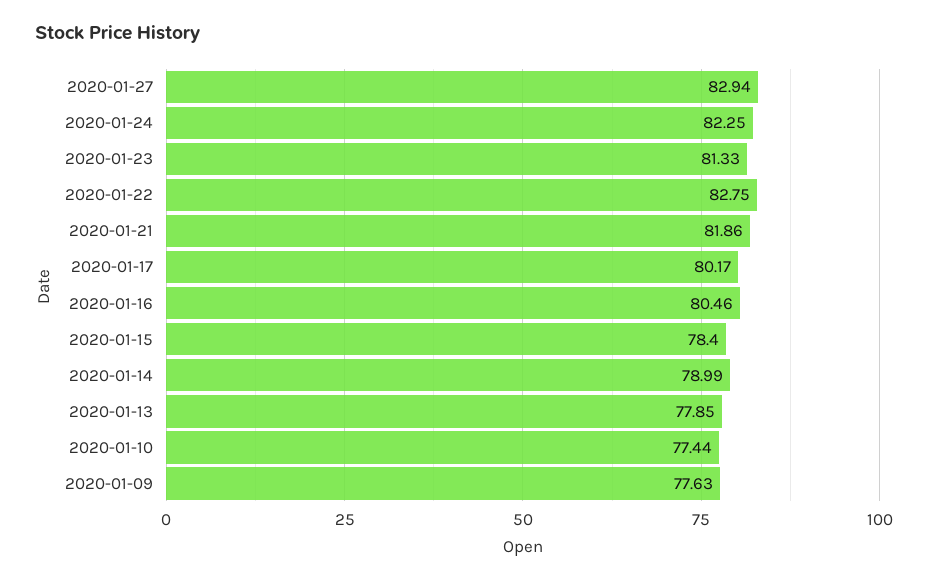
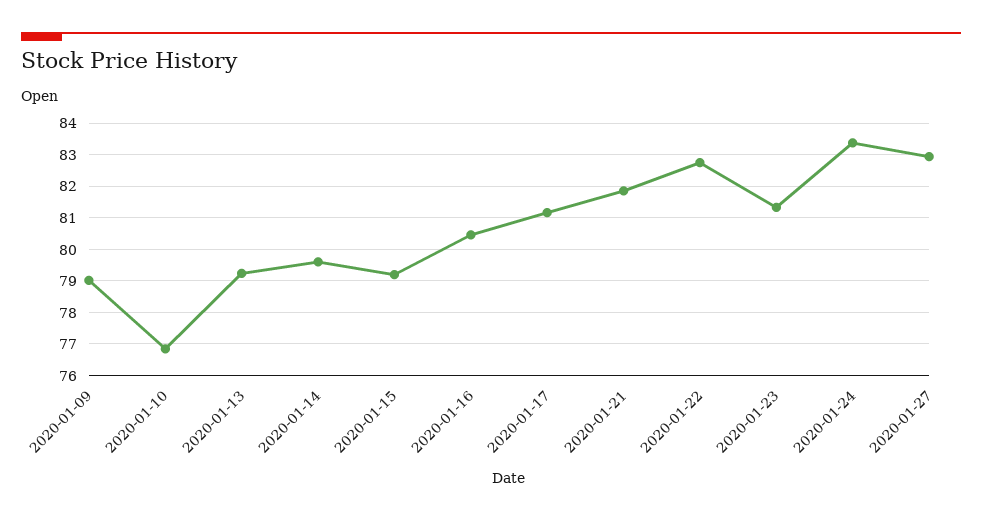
  {
    "2020-01-27": 82.94,
-   "2020-01-24": 82.25,
+   "2020-01-24": 83.4,
    "2020-01-23": 81.33,
    "2020-01-22": 82.75,
    "2020-01-21": 81.86,
-   "2020-01-17": 80.17,
+   "2020-01-17": 81.2,
    "2020-01-16": 80.46,
-   "2020-01-15": 78.4,
+   "2020-01-15": 79.2,
-   "2020-01-14": 78.99,
+   "2020-01-14": 79.6,
-   "2020-01-13": 77.85,
+   "2020-01-13": 79.2,
-   "2020-01-10": 77.44,
+   "2020-01-10": 76.8,
-   "2020-01-09": 77.63
+   "2020-01-09": 79
  }

